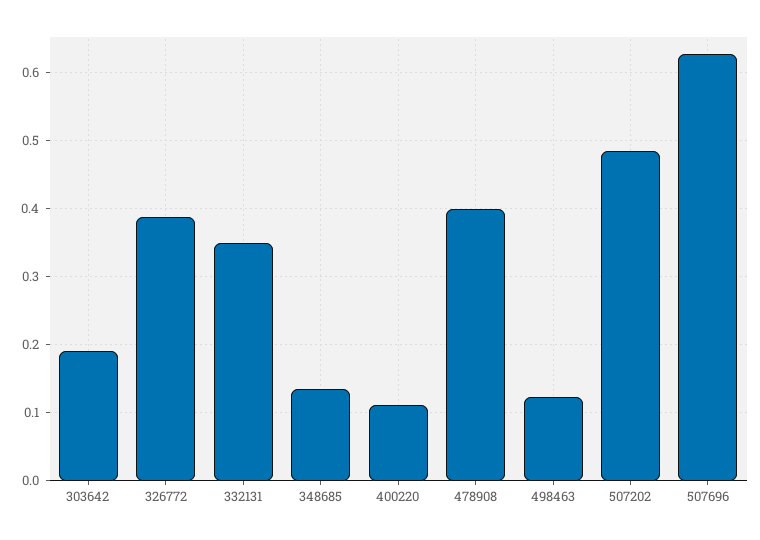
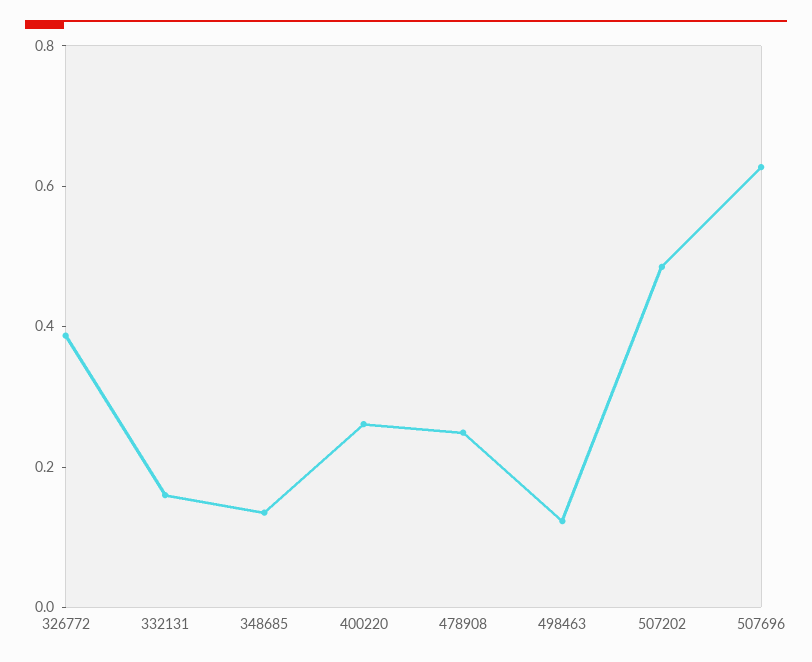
  {
-   "303642": 0.19,
    "326772": 0.39,
-   "332131": 0.35,
+   "332131": 0.15,
    "348685": 0.14,
-   "400220": 0.11,
+   "400220": 0.25,
-   "478908": 0.4,
+   "478908": 0.25,
    "498463": 0.12,
    "507202": 0.49,
    "507696": 0.63
  }

